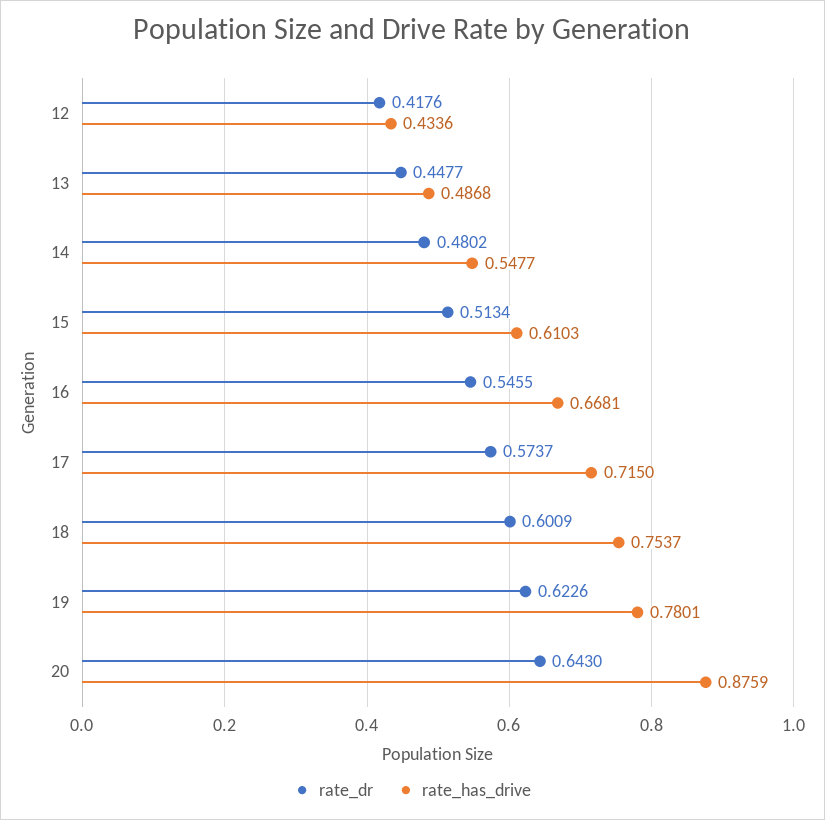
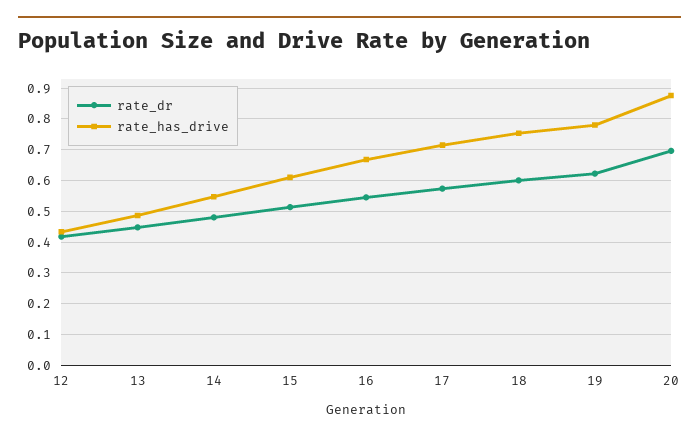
  {
    "rate_dr": {
      "12": 0.4176,
      "13": 0.4477,
      "14": 0.4802,
      "15": 0.5134,
      "16": 0.5455,
      "17": 0.5737,
      "18": 0.6009,
      "19": 0.6226,
-     "20": 0.643
+     "20": 0.7
    },
    "rate_has_drive": {
      "12": 0.4336,
      "13": 0.4868,
      "14": 0.5477,
      "15": 0.6103,
      "16": 0.6681,
      "17": 0.715,
      "18": 0.7537,
      "19": 0.7801,
      "20": 0.8759
    }
  }

